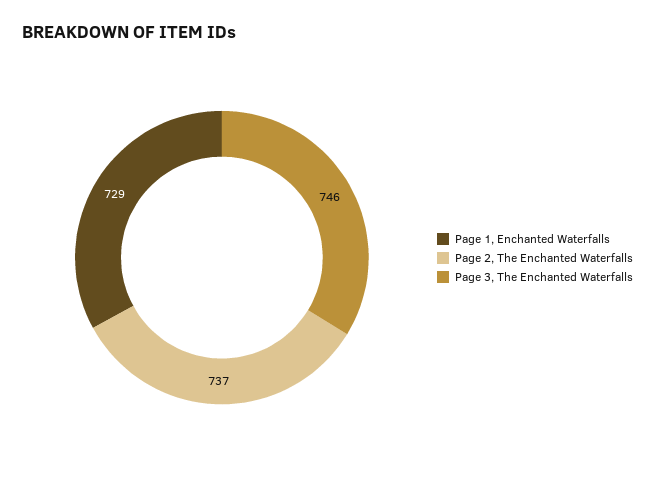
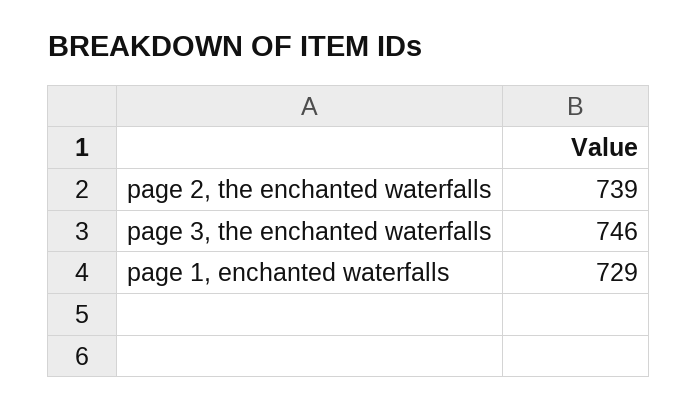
  {
    "Page 1, Enchanted Waterfalls": 729,
-   "Page 2, The Enchanted Waterfalls": 737,
+   "Page 2, The Enchanted Waterfalls": 739,
    "Page 3, The Enchanted Waterfalls": 746
  }

